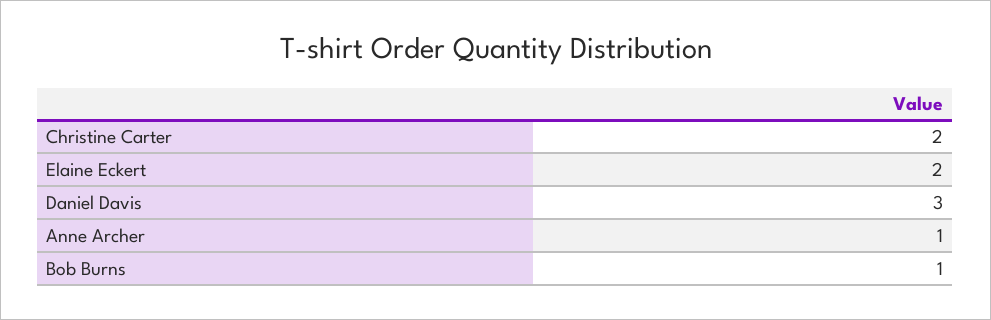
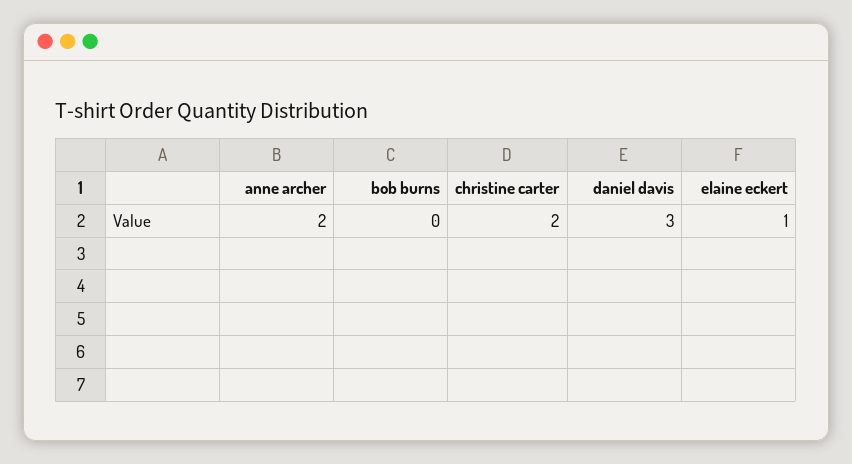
  {
    "Christine Carter": 2,
-   "Elaine Eckert": 2,
+   "Elaine Eckert": 1,
    "Daniel Davis": 3,
-   "Anne Archer": 1,
+   "Anne Archer": 2,
-   "Bob Burns": 1
+   "Bob Burns": 0
  }

